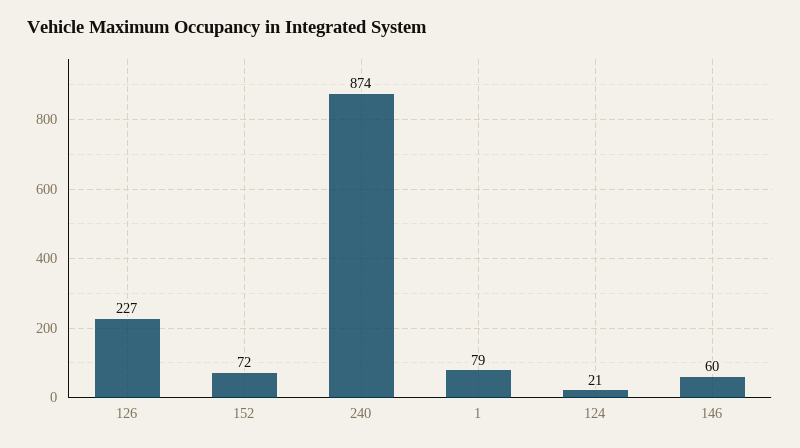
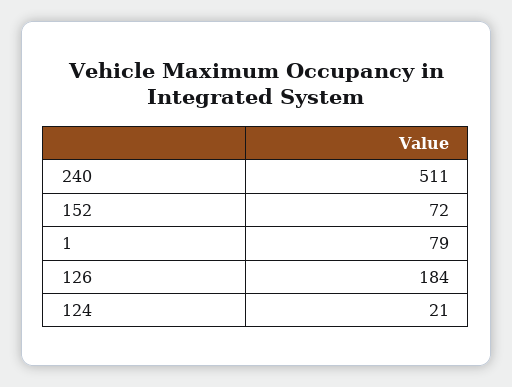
  {
-   "126": 227,
+   "126": 184,
    "152": 72,
-   "240": 874,
+   "240": 511,
    "1": 79,
-   "124": 21,
+   "124": 21
-   "146": 60
  }

